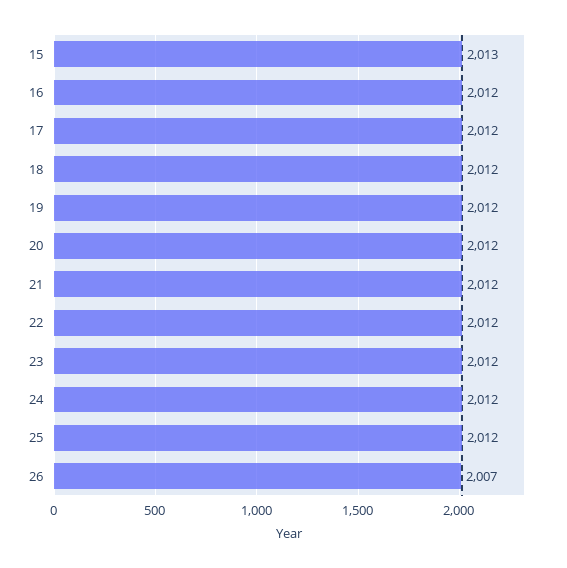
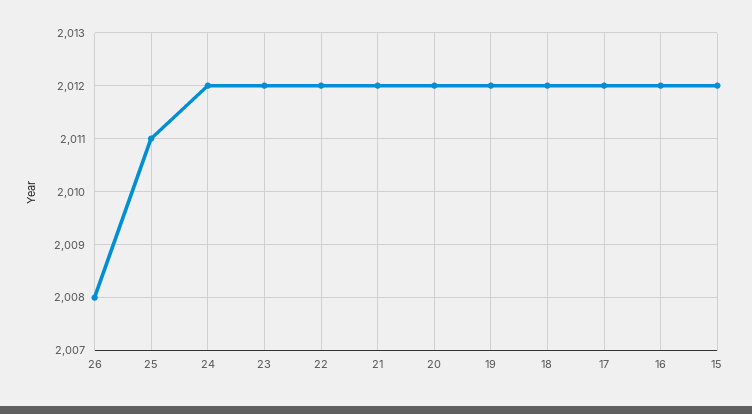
  {
-   "15": 2013,
+   "15": 2012,
    "16": 2012,
    "17": 2012,
    "18": 2012,
    "19": 2012,
    "20": 2012,
    "21": 2012,
    "22": 2012,
    "23": 2012,
    "24": 2012,
-   "25": 2012,
+   "25": 2011,
-   "26": 2007
+   "26": 2008
  }

